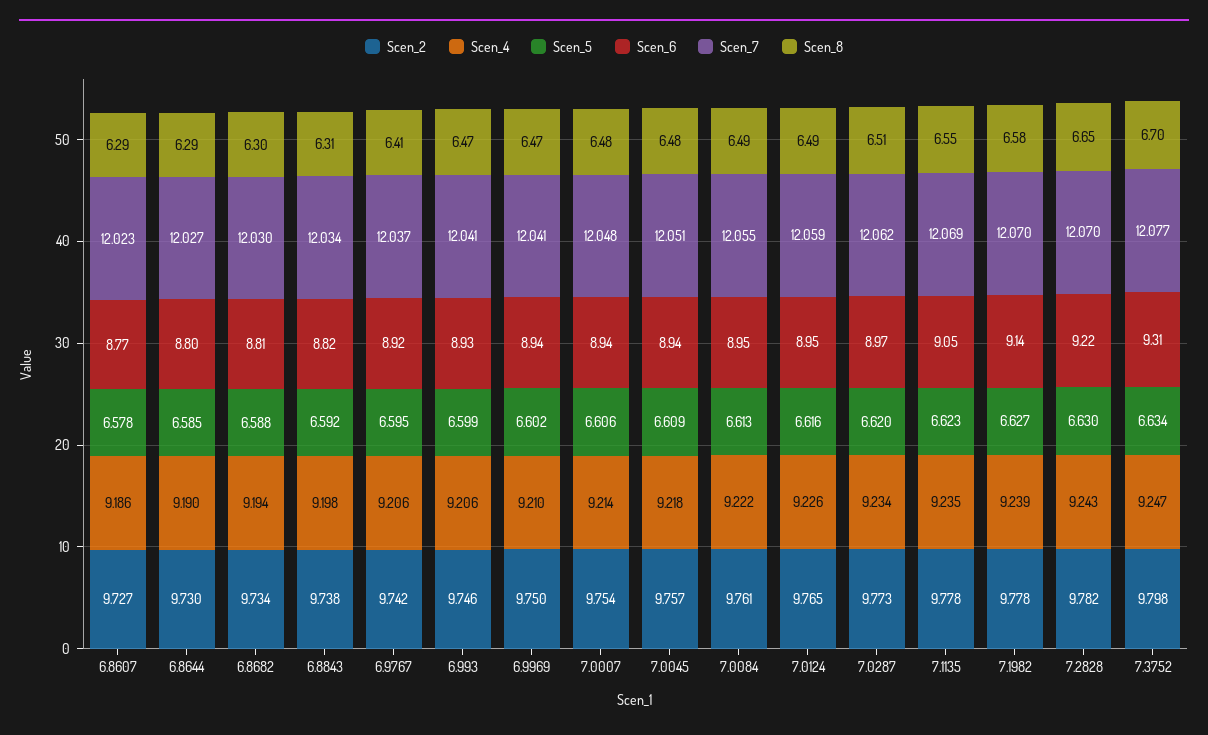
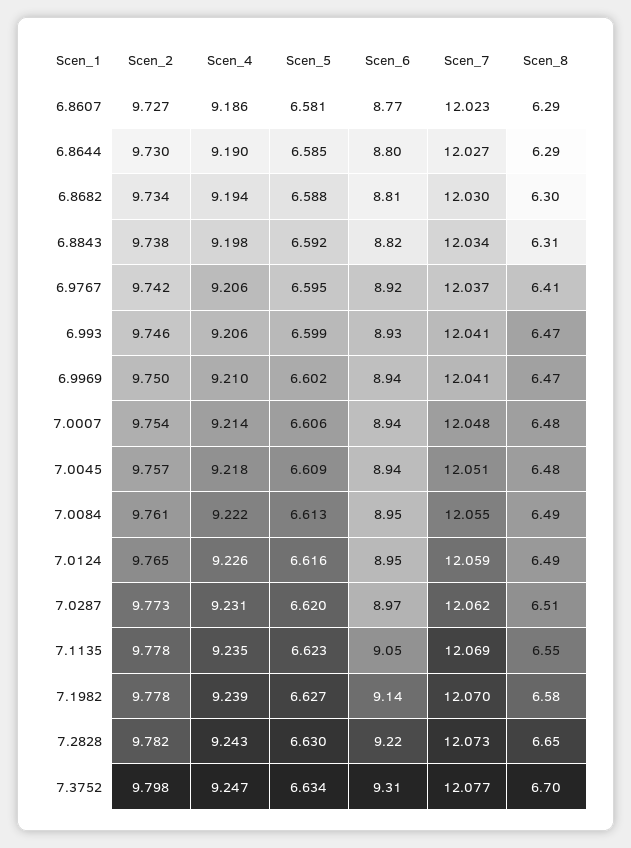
  {
    "Scen_2": {
      "6.8607": 9.727,
      "6.8644": 9.73,
      "6.8682": 9.734,
      "6.8843": 9.738,
      "6.9767": 9.742,
      "6.993": 9.746,
      "6.9969": 9.75,
      "7.0007": 9.754,
      "7.0045": 9.757,
      "7.0084": 9.761,
      "7.0124": 9.765,
      "7.0287": 9.773,
      "7.1135": 9.778,
      "7.1982": 9.778,
      "7.2828": 9.782,
      "7.3752": 9.798
    },
    "Scen_4": {
      "6.8607": 9.186,
      "6.8644": 9.19,
      "6.8682": 9.194,
      "6.8843": 9.198,
      "6.9767": 9.206,
      "6.993": 9.206,
      "6.9969": 9.21,
      "7.0007": 9.214,
      "7.0045": 9.218,
      "7.0084": 9.222,
      "7.0124": 9.226,
-     "7.0287": 9.234,
+     "7.0287": 9.231,
      "7.1135": 9.235,
      "7.1982": 9.239,
      "7.2828": 9.243,
      "7.3752": 9.247
    },
    "Scen_5": {
-     "6.8607": 6.578,
+     "6.8607": 6.581,
      "6.8644": 6.585,
      "6.8682": 6.588,
      "6.8843": 6.592,
      "6.9767": 6.595,
      "6.993": 6.599,
      "6.9969": 6.602,
      "7.0007": 6.606,
      "7.0045": 6.609,
      "7.0084": 6.613,
      "7.0124": 6.616,
      "7.0287": 6.62,
      "7.1135": 6.623,
      "7.1982": 6.627,
      "7.2828": 6.63,
      "7.3752": 6.634
    },
    "Scen_6": {
      "6.8607": 8.77,
      "6.8644": 8.8,
      "6.8682": 8.81,
      "6.8843": 8.82,
      "6.9767": 8.92,
      "6.993": 8.93,
      "6.9969": 8.94,
      "7.0007": 8.94,
      "7.0045": 8.94,
      "7.0084": 8.95,
      "7.0124": 8.95,
      "7.0287": 8.97,
      "7.1135": 9.05,
      "7.1982": 9.14,
      "7.2828": 9.22,
      "7.3752": 9.31
    },
    "Scen_7": {
      "6.8607": 12.023,
      "6.8644": 12.027,
      "6.8682": 12.03,
      "6.8843": 12.034,
      "6.9767": 12.037,
      "6.993": 12.041,
      "6.9969": 12.041,
      "7.0007": 12.048,
      "7.0045": 12.051,
      "7.0084": 12.055,
      "7.0124": 12.059,
      "7.0287": 12.062,
      "7.1135": 12.069,
      "7.1982": 12.07,
-     "7.2828": 12.07,
+     "7.2828": 12.073,
      "7.3752": 12.077
    },
    "Scen_8": {
      "6.8607": 6.29,
      "6.8644": 6.29,
      "6.8682": 6.3,
      "6.8843": 6.31,
      "6.9767": 6.41,
      "6.993": 6.47,
      "6.9969": 6.47,
      "7.0007": 6.48,
      "7.0045": 6.48,
      "7.0084": 6.49,
      "7.0124": 6.49,
      "7.0287": 6.51,
      "7.1135": 6.55,
      "7.1982": 6.58,
      "7.2828": 6.65,
      "7.3752": 6.7
    }
  }

